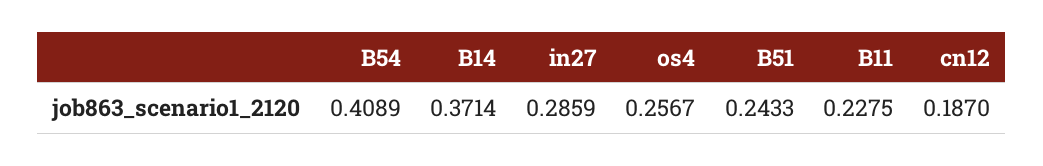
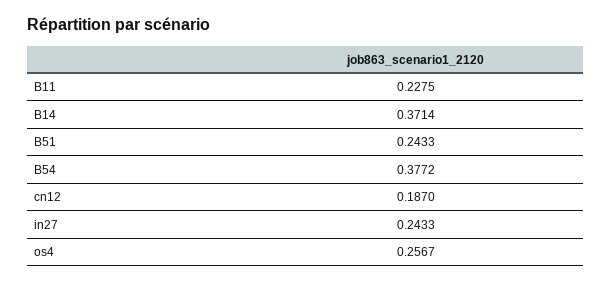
  {
-   "B54": 0.4089,
+   "B54": 0.3772,
    "B14": 0.3714,
-   "in27": 0.2859,
+   "in27": 0.2433,
    "os4": 0.2567,
    "B51": 0.2433,
    "B11": 0.2275,
    "cn12": 0.187
  }

